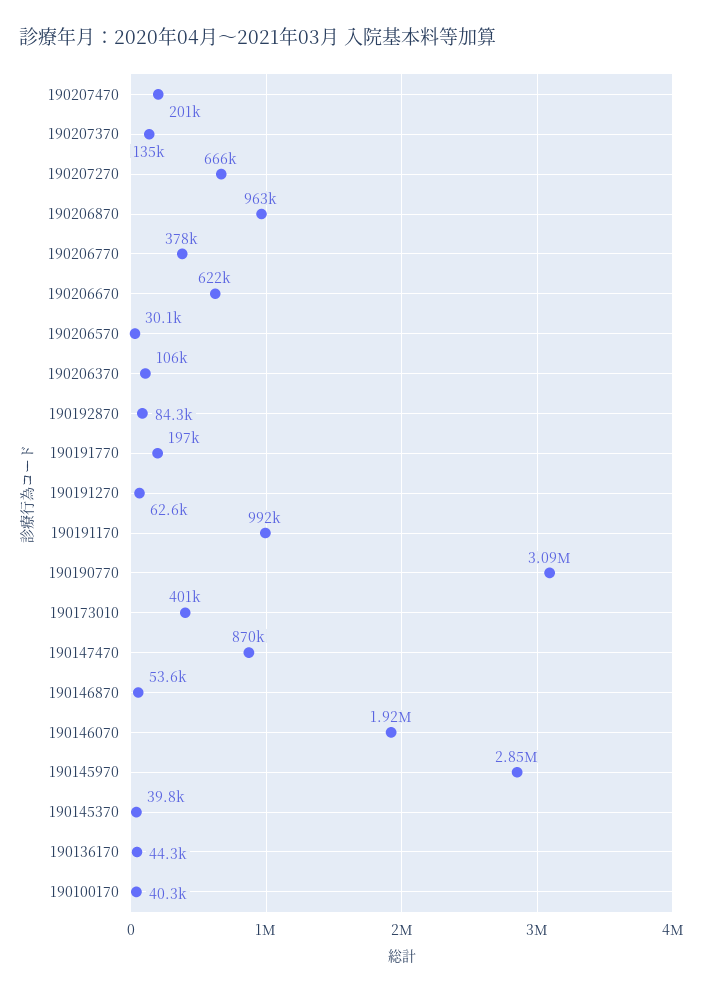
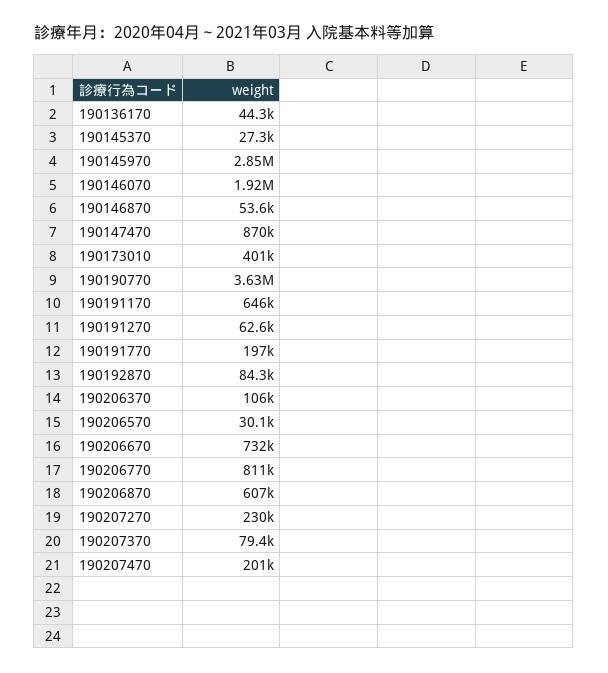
  {
    "190207470": 201000,
-   "190207370": 135000,
+   "190207370": 79400,
-   "190207270": 666000,
+   "190207270": 230000,
-   "190206870": 963000,
+   "190206870": 607000,
-   "190206770": 378000,
+   "190206770": 811000,
-   "190206670": 622000,
+   "190206670": 732000,
    "190206570": 30100,
    "190206370": 106000,
    "190192870": 84300,
    "190191770": 197000,
    "190191270": 62600,
-   "190191170": 992000,
+   "190191170": 646000,
-   "190190770": 3090000,
+   "190190770": 3630000,
    "190173010": 401000,
    "190147470": 870000,
    "190146870": 53600,
    "190146070": 1920000,
    "190145970": 2850000,
-   "190145370": 39800,
+   "190145370": 27300,
-   "190136170": 44300,
+   "190136170": 44300
-   "190100170": 40300
  }

